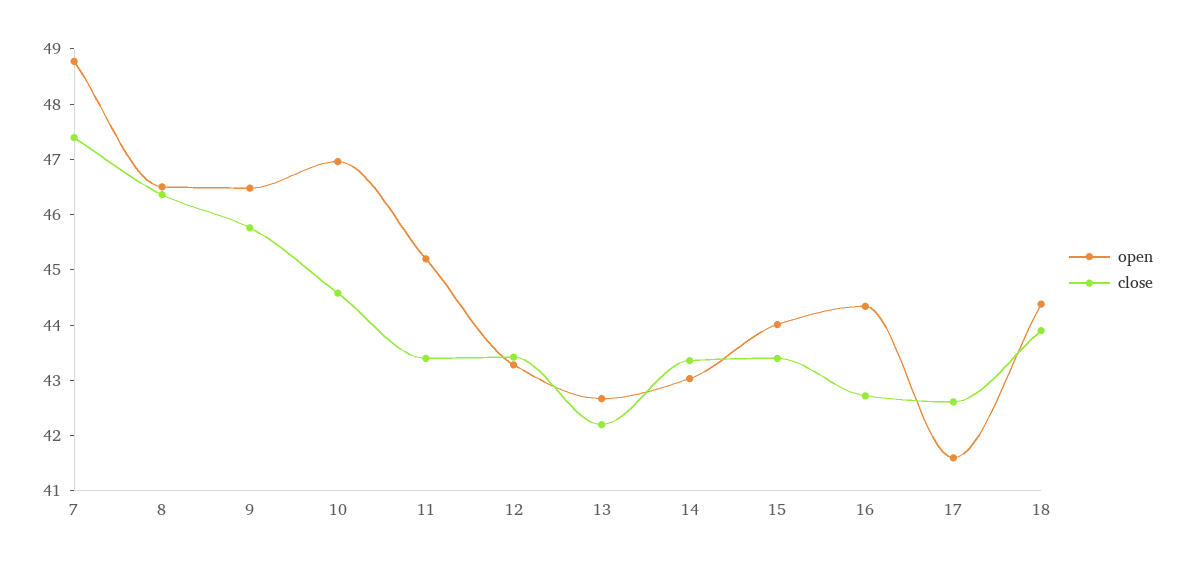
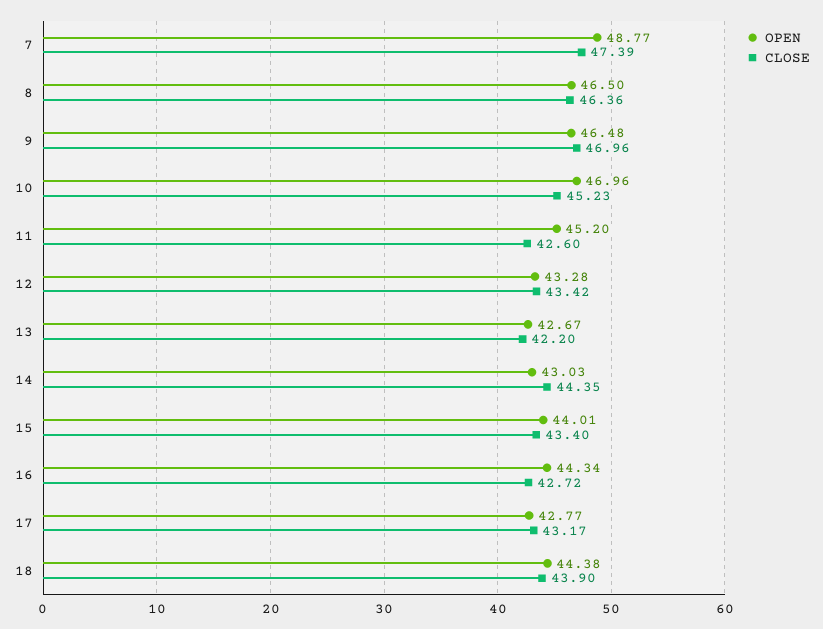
  {
    "open": {
      "7": 48.77,
      "8": 46.5,
      "9": 46.48,
      "10": 46.96,
      "11": 45.2,
      "12": 43.28,
      "13": 42.67,
      "14": 43.03,
      "15": 44.01,
      "16": 44.34,
-     "17": 41.6,
+     "17": 42.77,
      "18": 44.38
    },
    "close": {
      "7": 47.39,
      "8": 46.36,
-     "9": 45.8,
+     "9": 46.96,
-     "10": 44.6,
+     "10": 45.23,
-     "11": 43.4,
+     "11": 42.6,
      "12": 43.42,
      "13": 42.2,
-     "14": 43.4,
+     "14": 44.35,
      "15": 43.4,
      "16": 42.72,
-     "17": 42.6,
+     "17": 43.17,
      "18": 43.9
    }
  }

